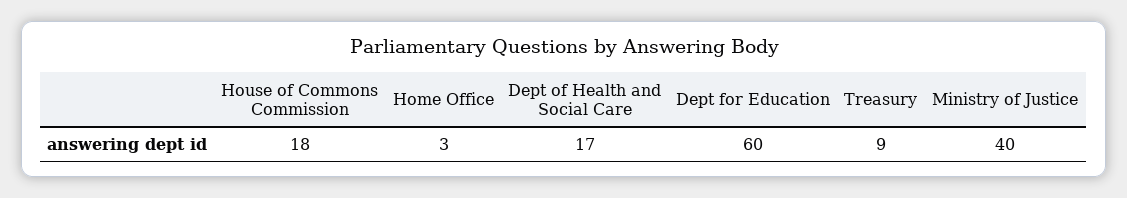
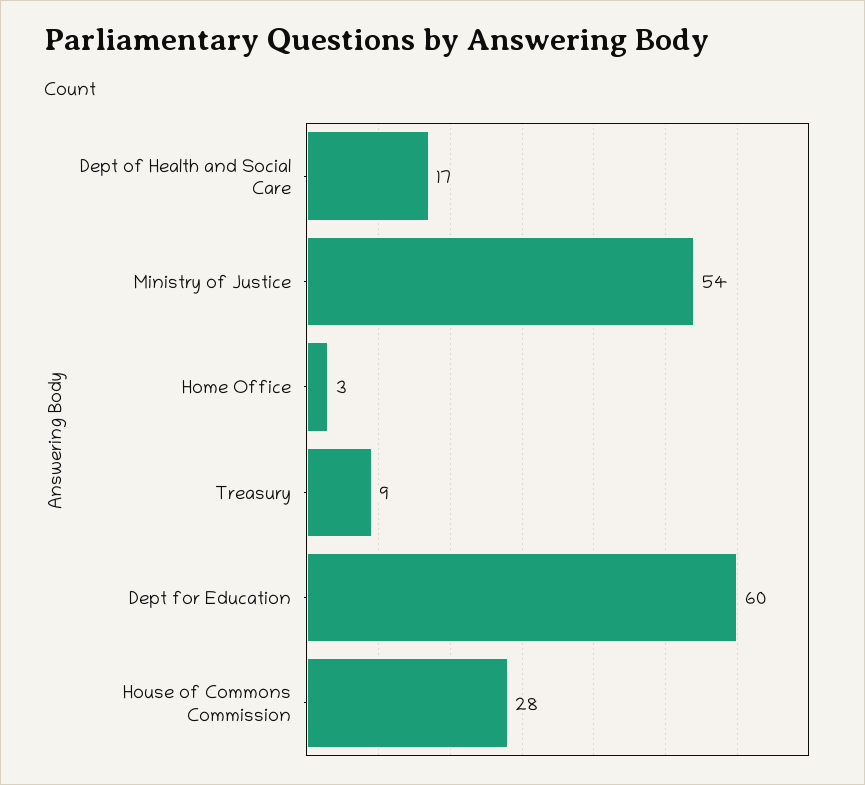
  {
-   "House of Commons Commission": 18,
+   "House of Commons Commission": 28,
    "Home Office": 3,
    "Dept of Health and Social Care": 17,
    "Dept for Education": 60,
    "Treasury": 9,
-   "Ministry of Justice": 40
+   "Ministry of Justice": 54
  }

